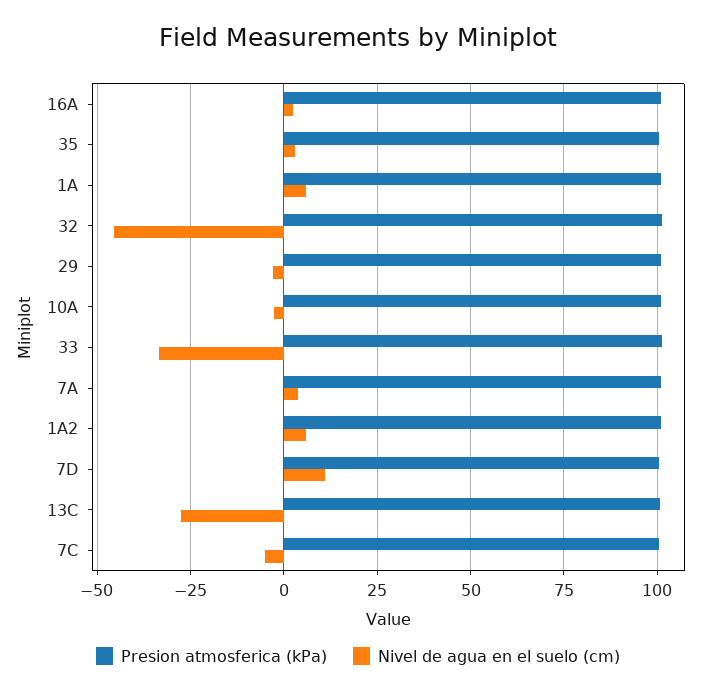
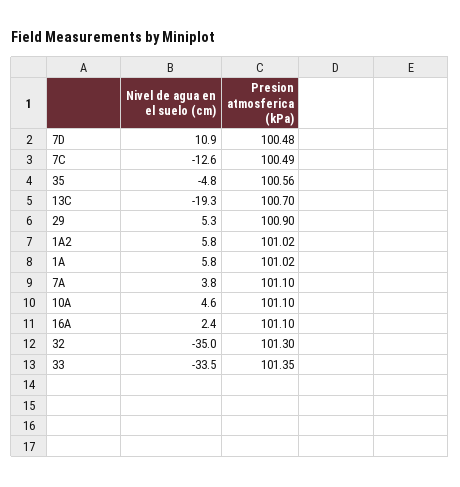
  {
    "Presion atmosferica (kPa)": {
      "16A": 101.1,
      "35": 100.56,
      "1A": 101.02,
      "32": 101.3,
      "29": 100.9,
      "10A": 101.1,
      "33": 101.35,
      "7A": 101.1,
      "1A2": 101.02,
      "7D": 100.48,
      "13C": 100.7,
      "7C": 100.49
    },
    "Nivel de agua en el suelo (cm)": {
      "16A": 2.4,
-     "35": 2.5,
+     "35": -4.8,
      "1A": 5.8,
-     "32": -45,
+     "32": -35,
-     "29": -2.5,
+     "29": 5.3,
-     "10A": -2.5,
+     "10A": 4.6,
      "33": -33.5,
      "7A": 3.8,
      "1A2": 5.8,
      "7D": 10.9,
-     "13C": -27.5,
+     "13C": -19.3,
-     "7C": -5
+     "7C": -12.6
    }
  }

